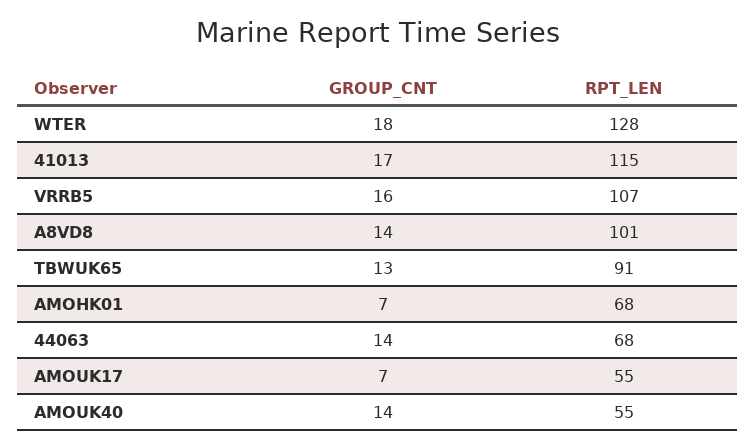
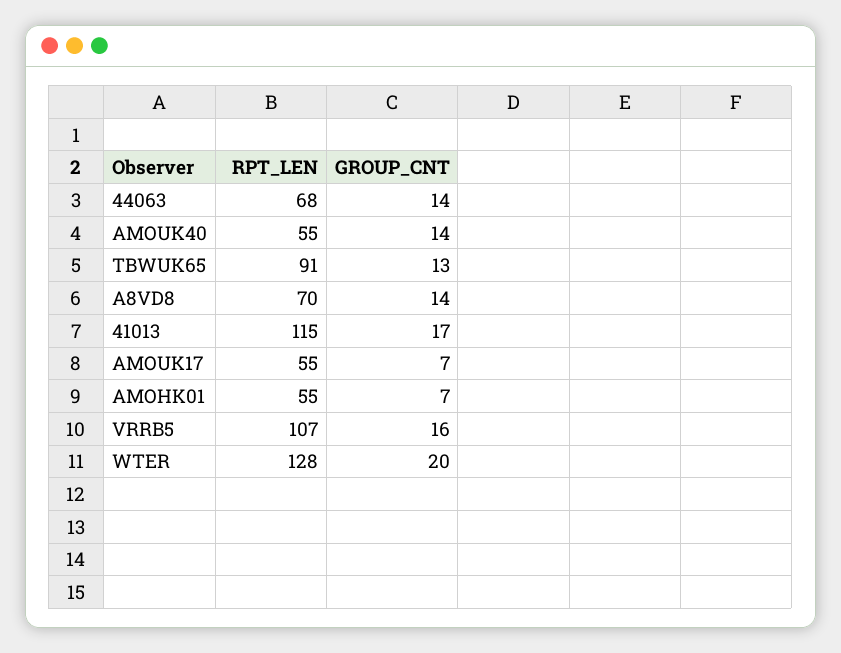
  {
    "GROUP_CNT": {
-     "WTER": 18,
+     "WTER": 20,
      "41013": 17,
      "VRRB5": 16,
      "A8VD8": 14,
      "TBWUK65": 13,
      "AMOHK01": 7,
      "44063": 14,
      "AMOUK17": 7,
      "AMOUK40": 14
    },
    "RPT_LEN": {
      "WTER": 128,
      "41013": 115,
      "VRRB5": 107,
-     "A8VD8": 101,
+     "A8VD8": 70,
      "TBWUK65": 91,
-     "AMOHK01": 68,
+     "AMOHK01": 55,
      "44063": 68,
      "AMOUK17": 55,
      "AMOUK40": 55
    }
  }

